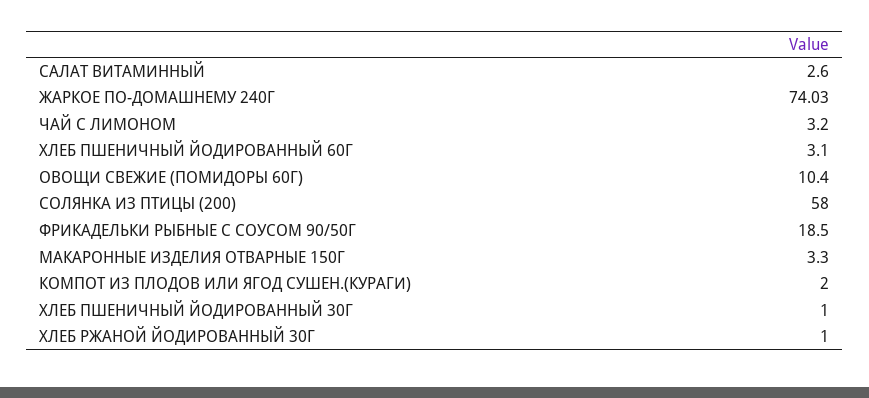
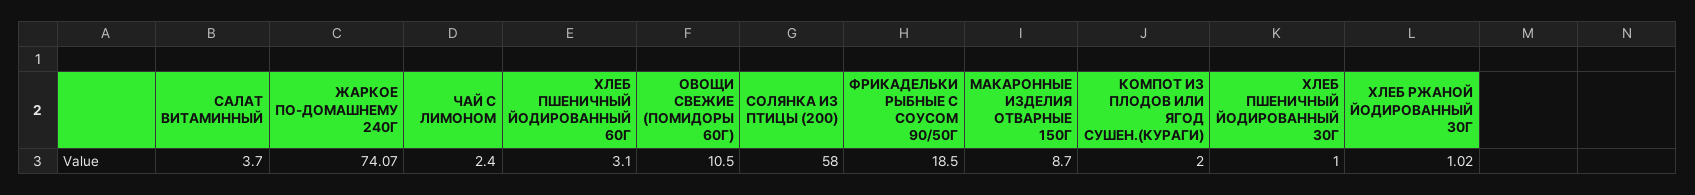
  {
-   "САЛАТ ВИТАМИННЫЙ": 2.6,
+   "САЛАТ ВИТАМИННЫЙ": 3.7,
-   "ЖАРКОЕ ПО-ДОМАШНЕМУ 240Г": 74.03,
+   "ЖАРКОЕ ПО-ДОМАШНЕМУ 240Г": 74.07,
-   "ЧАЙ С ЛИМОНОМ": 3.2,
+   "ЧАЙ С ЛИМОНОМ": 2.4,
    "ХЛЕБ ПШЕНИЧНЫЙ ЙОДИРОВАННЫЙ 60Г": 3.1,
-   "ОВОЩИ СВЕЖИЕ (ПОМИДОРЫ 60Г)": 10.4,
+   "ОВОЩИ СВЕЖИЕ (ПОМИДОРЫ 60Г)": 10.5,
    "СОЛЯНКА ИЗ ПТИЦЫ (200)": 58,
    "ФРИКАДЕЛЬКИ РЫБНЫЕ С СОУСОМ 90/50Г": 18.5,
-   "МАКАРОННЫЕ ИЗДЕЛИЯ ОТВАРНЫЕ 150Г": 3.3,
+   "МАКАРОННЫЕ ИЗДЕЛИЯ ОТВАРНЫЕ 150Г": 8.7,
    "КОМПОТ ИЗ ПЛОДОВ ИЛИ ЯГОД СУШЕН.(КУРАГИ)": 2,
    "ХЛЕБ ПШЕНИЧНЫЙ ЙОДИРОВАННЫЙ 30Г": 1,
-   "ХЛЕБ РЖАНОЙ ЙОДИРОВАННЫЙ 30Г": 1
+   "ХЛЕБ РЖАНОЙ ЙОДИРОВАННЫЙ 30Г": 1.02
  }

